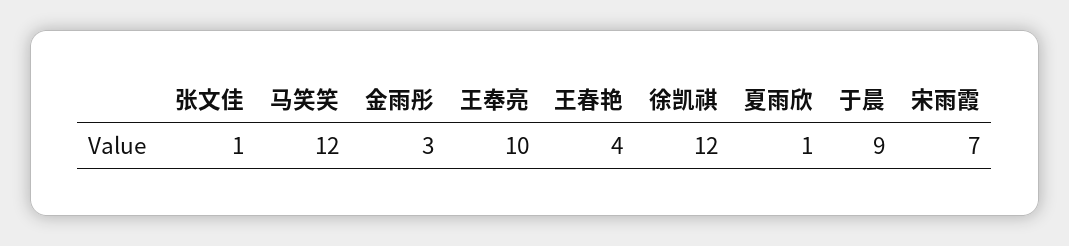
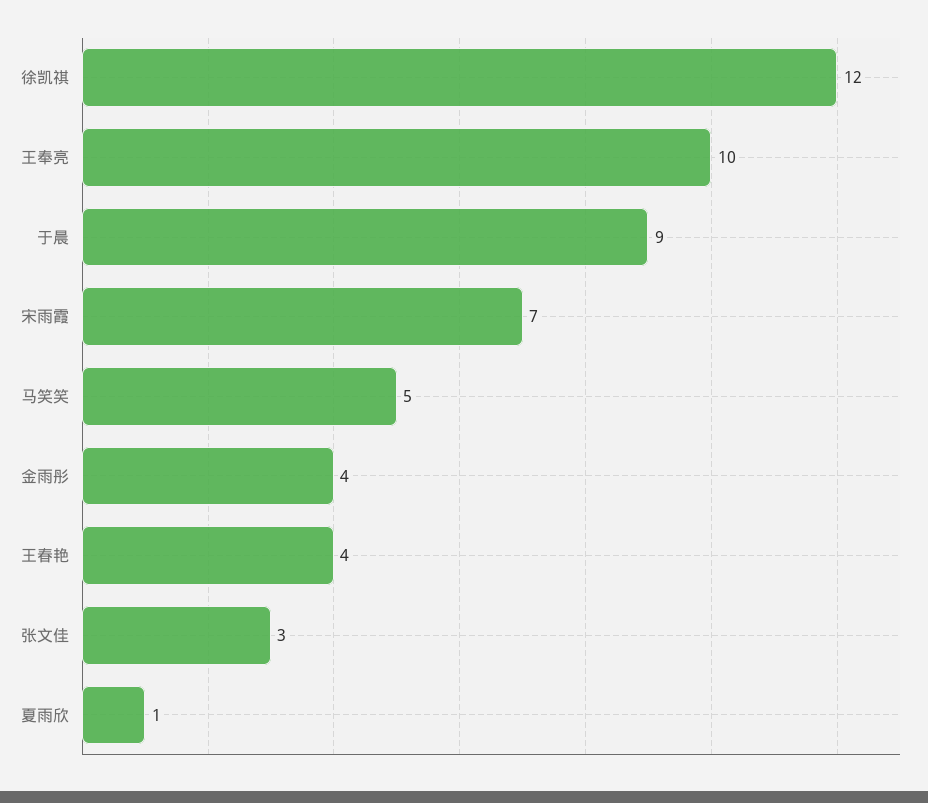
  {
-   "张文佳": 1,
+   "张文佳": 3,
-   "马笑笑": 12,
+   "马笑笑": 5,
-   "金雨彤": 3,
+   "金雨彤": 4,
    "王奉亮": 10,
    "王春艳": 4,
    "徐凯祺": 12,
    "夏雨欣": 1,
    "于晨": 9,
    "宋雨霞": 7
  }

